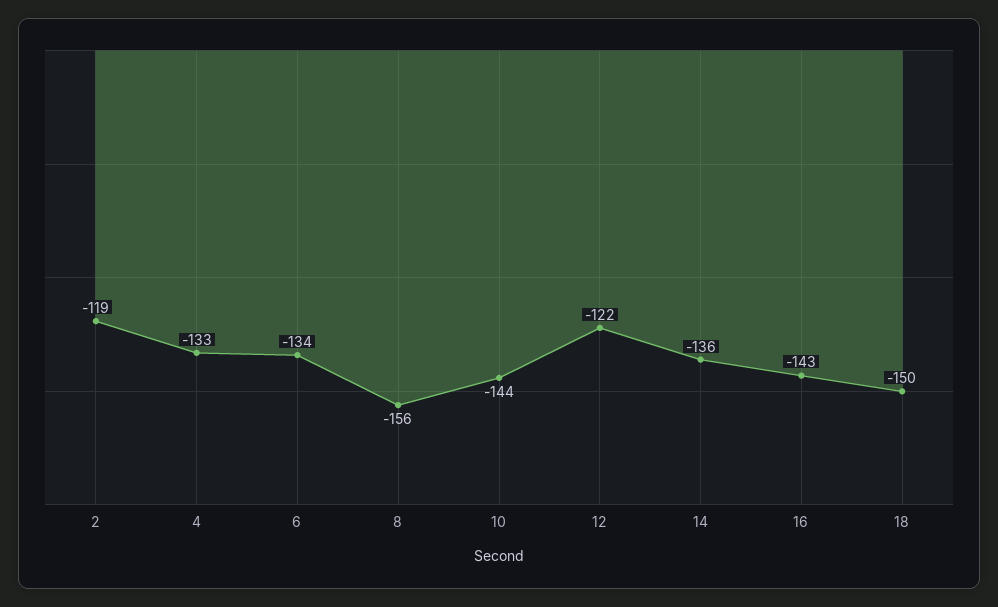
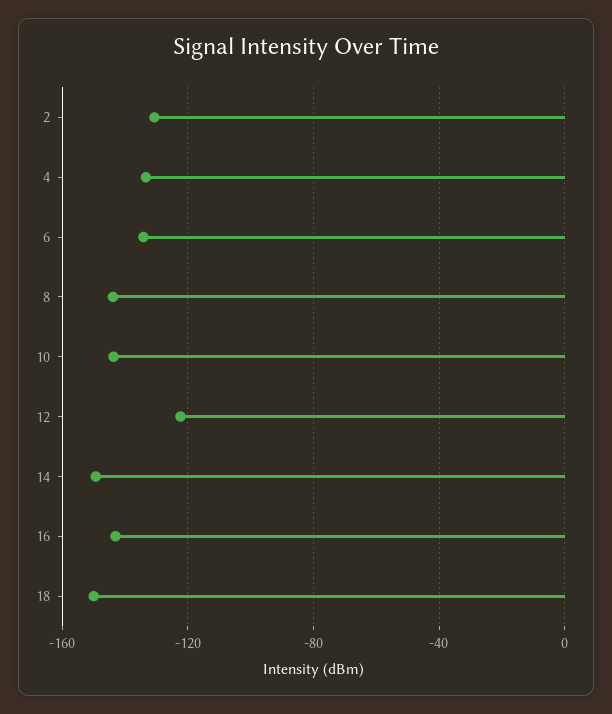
  {
-   "2": -119,
+   "2": -130,
    "4": -133,
    "6": -134,
-   "8": -156,
+   "8": -145,
    "10": -144,
    "12": -122,
-   "14": -136,
+   "14": -150,
    "16": -143,
    "18": -150
  }

